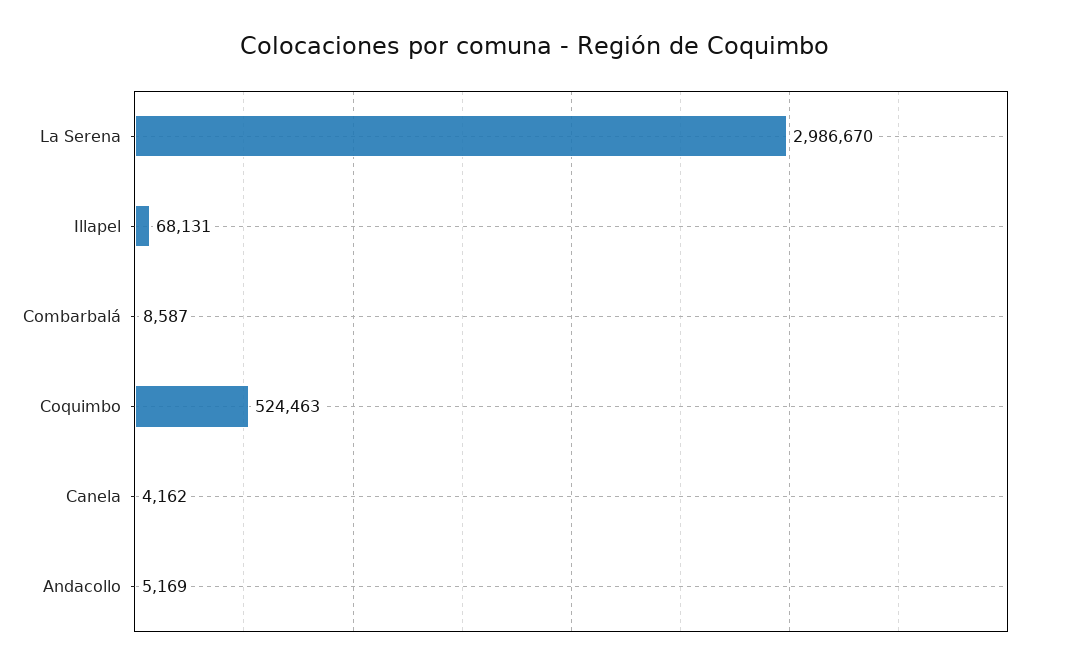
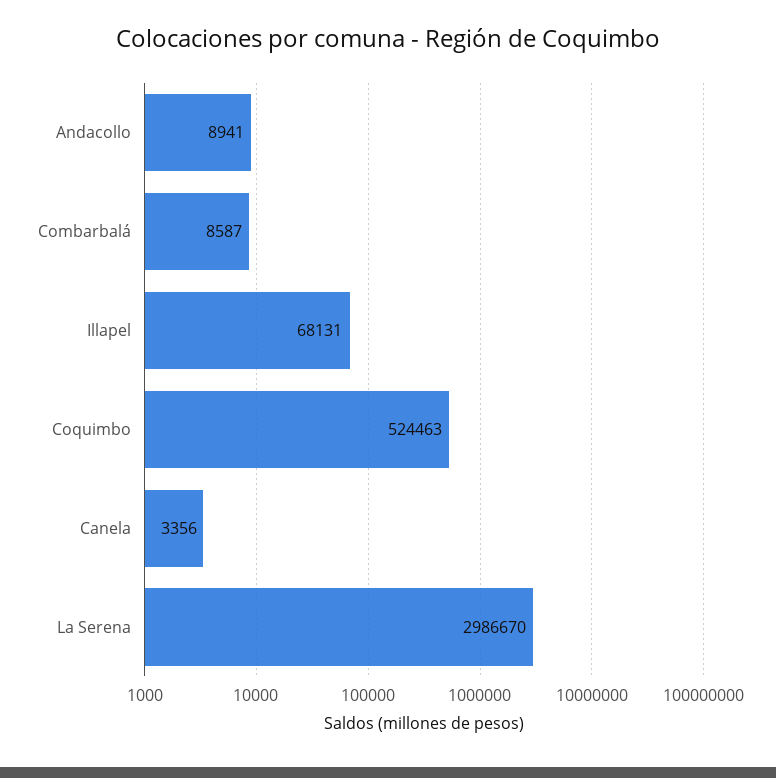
  {
    "La Serena": 2986670,
    "Illapel": 68131,
    "Combarbalá": 8587,
    "Coquimbo": 524463,
-   "Canela": 4162,
+   "Canela": 3356,
-   "Andacollo": 5169
+   "Andacollo": 8941
  }

